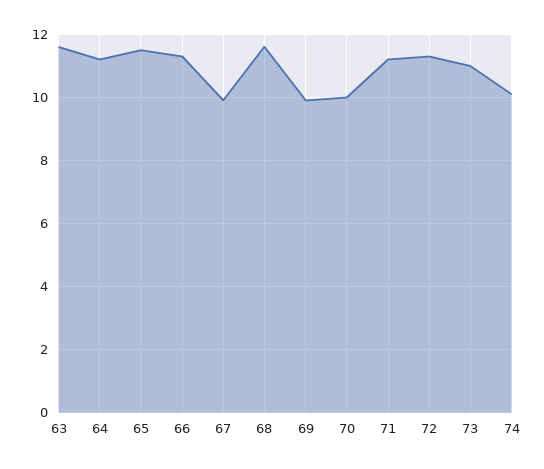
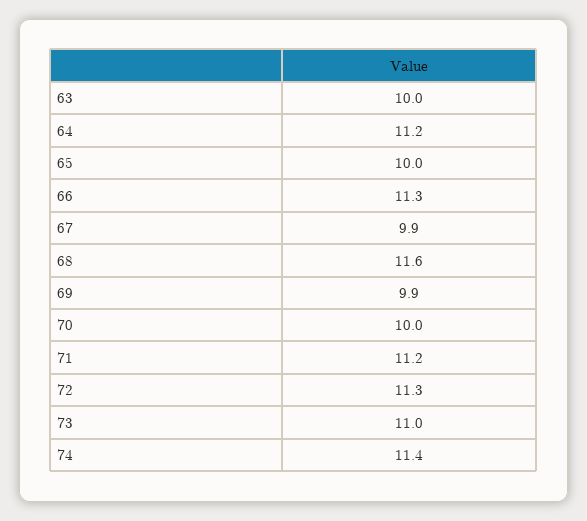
  {
-   "63": 11.5,
+   "63": 10,
    "64": 11.2,
-   "65": 11.5,
+   "65": 10,
    "66": 11.3,
    "67": 9.9,
    "68": 11.6,
    "69": 9.9,
    "70": 10,
    "71": 11.2,
    "72": 11.3,
    "73": 11,
-   "74": 10
+   "74": 11.4
  }

